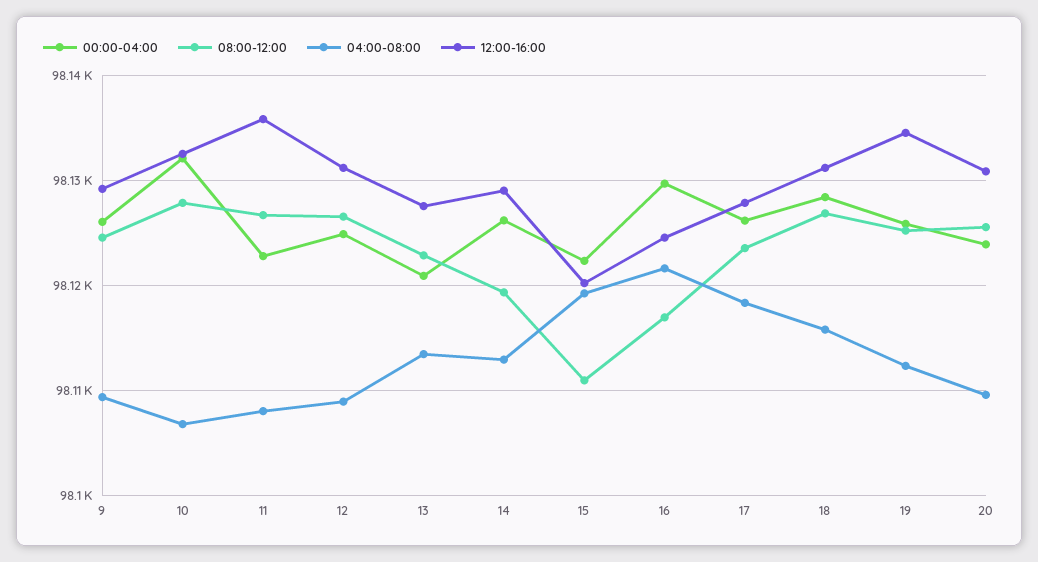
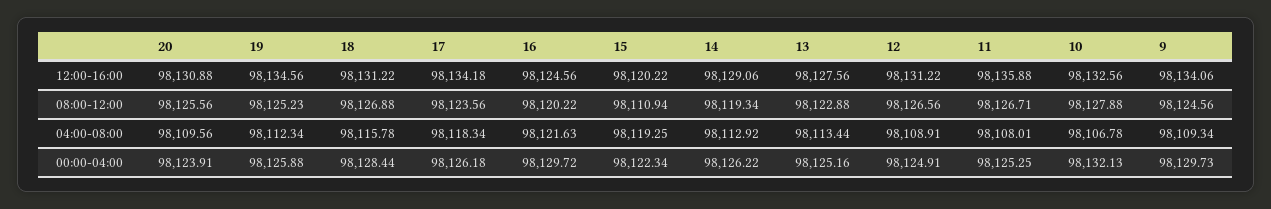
  {
    "00:00-04:00": {
-     "9": 98126,
+     "9": 98129.73,
      "10": 98132.13,
-     "11": 98123,
+     "11": 98125.25,
      "12": 98124.91,
-     "13": 98121,
+     "13": 98125.16,
      "14": 98126.22,
      "15": 98122.34,
      "16": 98129.72,
      "17": 98126.18,
      "18": 98128.44,
      "19": 98125.88,
      "20": 98123.91
    },
    "08:00-12:00": {
      "9": 98124.56,
      "10": 98127.88,
      "11": 98126.71,
      "12": 98126.56,
      "13": 98122.88,
      "14": 98119.34,
      "15": 98110.94,
-     "16": 98117,
+     "16": 98120.22,
      "17": 98123.56,
      "18": 98126.88,
      "19": 98125.23,
      "20": 98125.56
    },
    "04:00-08:00": {
      "9": 98109.34,
      "10": 98106.78,
      "11": 98108.01,
      "12": 98108.91,
      "13": 98113.44,
      "14": 98112.92,
      "15": 98119.25,
      "16": 98121.63,
      "17": 98118.34,
      "18": 98115.78,
      "19": 98112.34,
      "20": 98109.56
    },
    "12:00-16:00": {
-     "9": 98129,
+     "9": 98134.06,
      "10": 98132.56,
      "11": 98135.88,
      "12": 98131.22,
      "13": 98127.56,
      "14": 98129.06,
      "15": 98120.22,
      "16": 98124.56,
-     "17": 98128,
+     "17": 98134.18,
      "18": 98131.22,
      "19": 98134.56,
      "20": 98130.88
    }
  }

